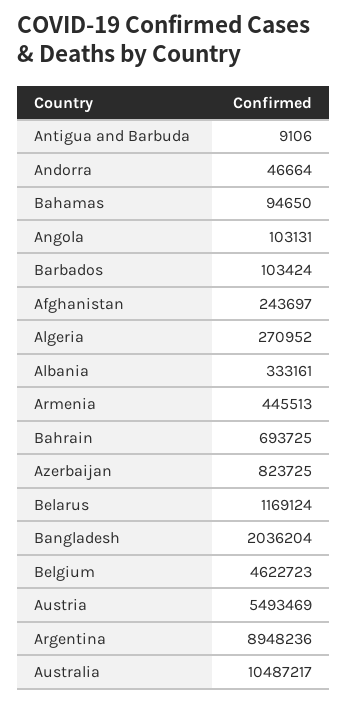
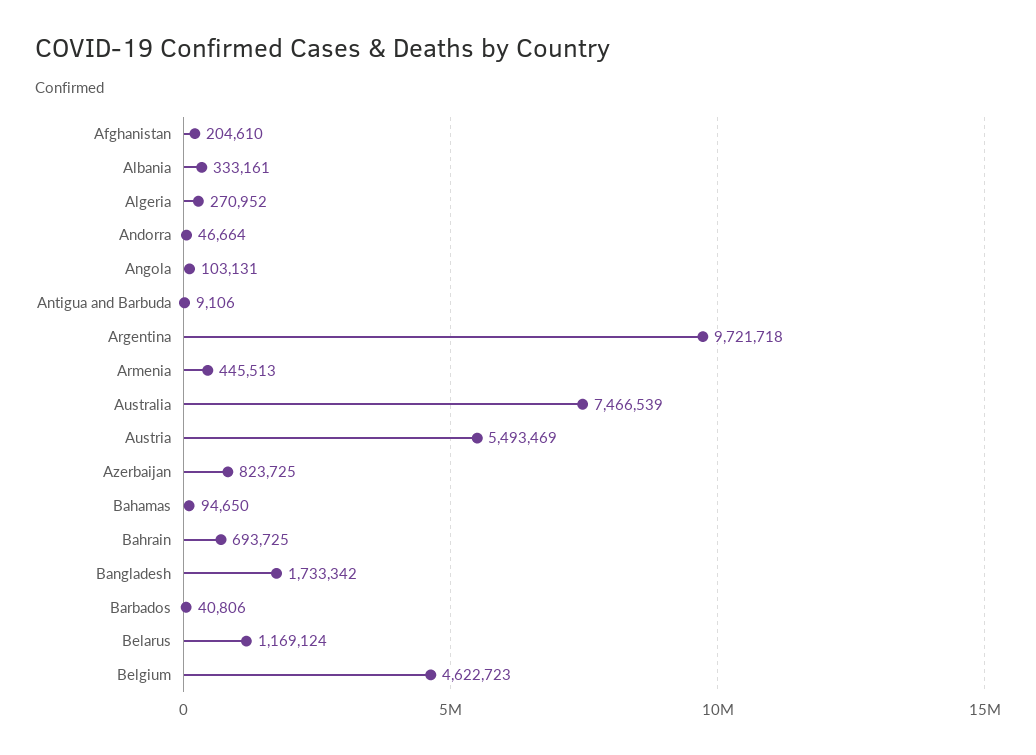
  {
    "Antigua and Barbuda": 9106,
    "Andorra": 46664,
    "Bahamas": 94650,
    "Angola": 103131,
-   "Barbados": 103424,
+   "Barbados": 40806,
-   "Afghanistan": 243697,
+   "Afghanistan": 204610,
    "Algeria": 270952,
    "Albania": 333161,
    "Armenia": 445513,
    "Bahrain": 693725,
    "Azerbaijan": 823725,
    "Belarus": 1169124,
-   "Bangladesh": 2036204,
+   "Bangladesh": 1733342,
    "Belgium": 4622723,
    "Austria": 5493469,
-   "Argentina": 8948236,
+   "Argentina": 9721718,
-   "Australia": 10487217
+   "Australia": 7466539
  }

